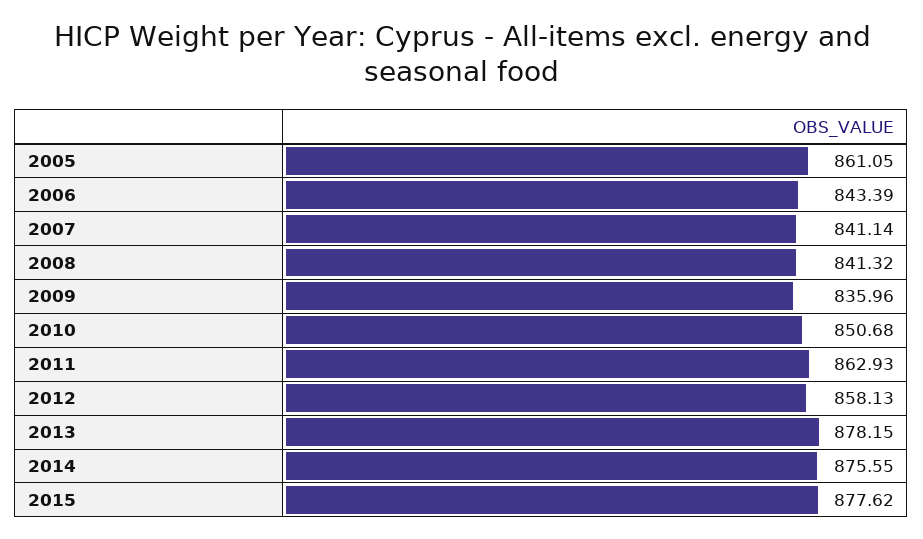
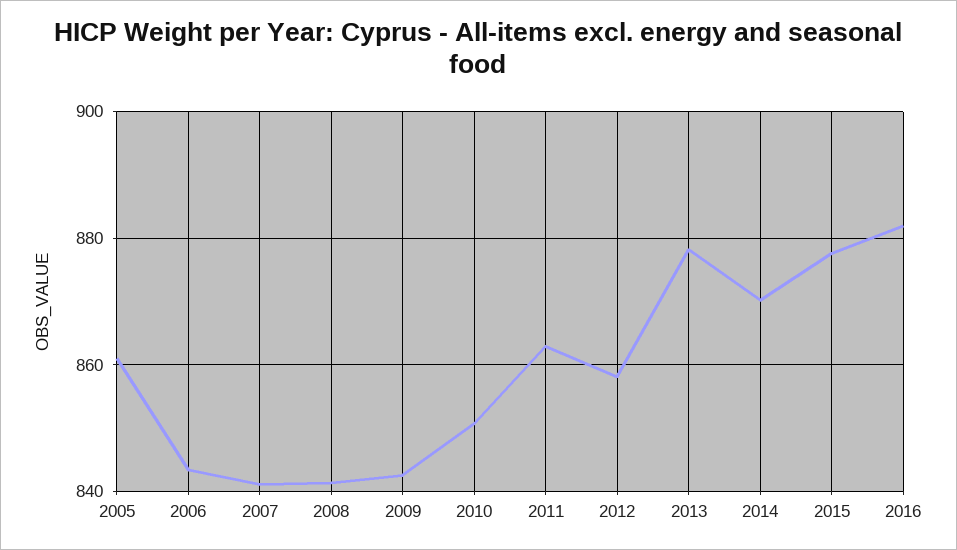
  {
    "2005": 861.05,
    "2006": 843.39,
    "2007": 841.14,
    "2008": 841.32,
-   "2009": 835.96,
+   "2009": 842,
    "2010": 850.68,
    "2011": 862.93,
    "2012": 858.13,
    "2013": 878.15,
-   "2014": 875.55,
+   "2014": 870,
-   "2015": 877.62
+   "2015": 877.62,
+   "2016": 882
  }

